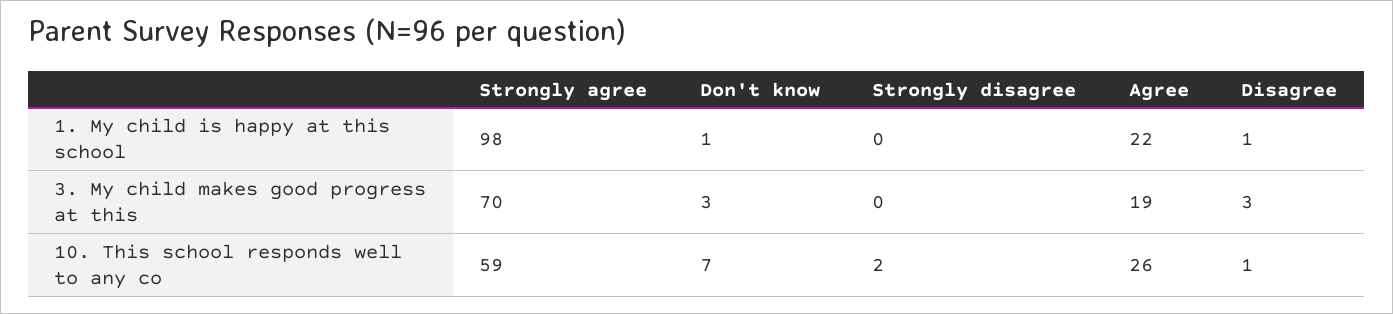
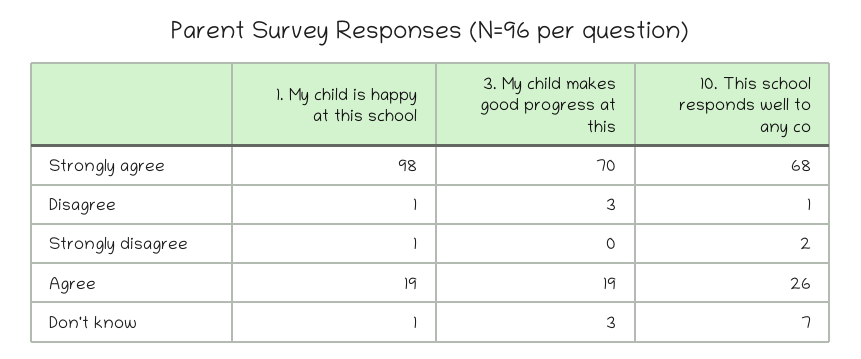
  {
    "Strongly agree": {
      "1. My child is happy at this school": 98,
      "3. My child makes good progress at this": 70,
-     "10. This school responds well to any co": 59
+     "10. This school responds well to any co": 68
    },
    "Don't know": {
      "1. My child is happy at this school": 1,
      "3. My child makes good progress at this": 3,
      "10. This school responds well to any co": 7
    },
    "Strongly disagree": {
-     "1. My child is happy at this school": 0,
+     "1. My child is happy at this school": 1,
      "3. My child makes good progress at this": 0,
      "10. This school responds well to any co": 2
    },
    "Agree": {
-     "1. My child is happy at this school": 22,
+     "1. My child is happy at this school": 19,
      "3. My child makes good progress at this": 19,
      "10. This school responds well to any co": 26
    },
    "Disagree": {
      "1. My child is happy at this school": 1,
      "3. My child makes good progress at this": 3,
      "10. This school responds well to any co": 1
    }
  }

